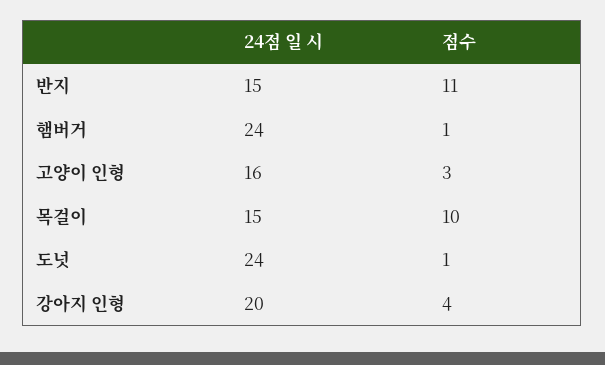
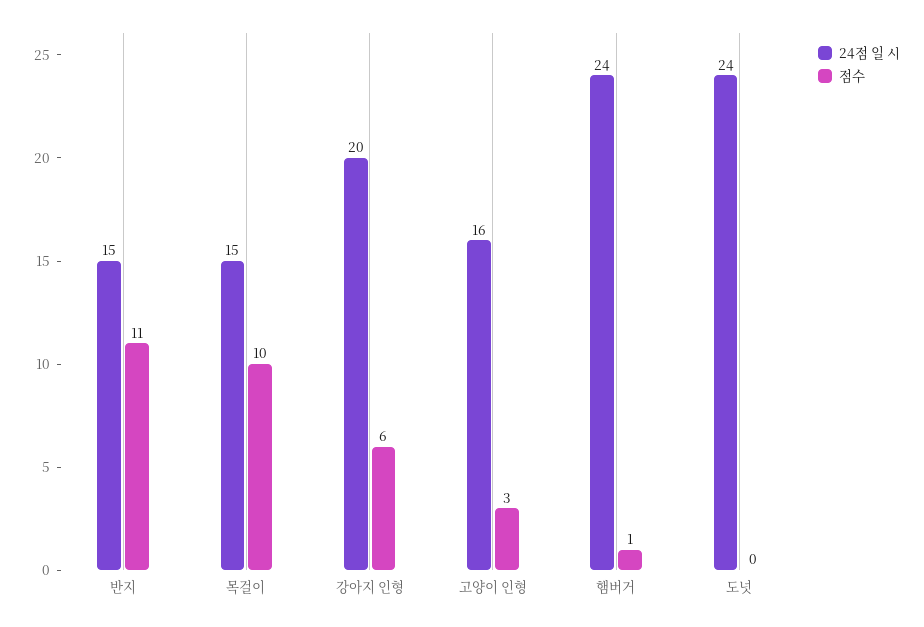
  {
    "24점 일 시": {
      "반지": 15,
      "햄버거": 24,
      "고양이 인형": 16,
      "목걸이": 15,
      "도넛": 24,
      "강아지 인형": 20
    },
    "점수": {
      "반지": 11,
      "햄버거": 1,
      "고양이 인형": 3,
      "목걸이": 10,
-     "도넛": 1,
+     "도넛": 0,
-     "강아지 인형": 4
+     "강아지 인형": 6
    }
  }

